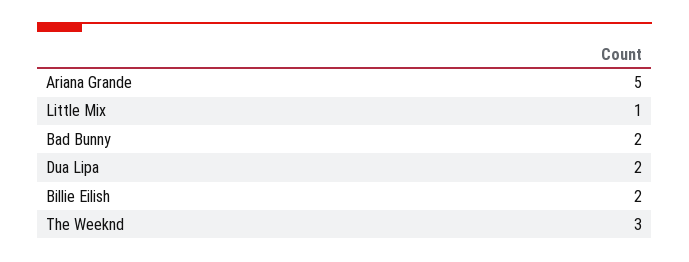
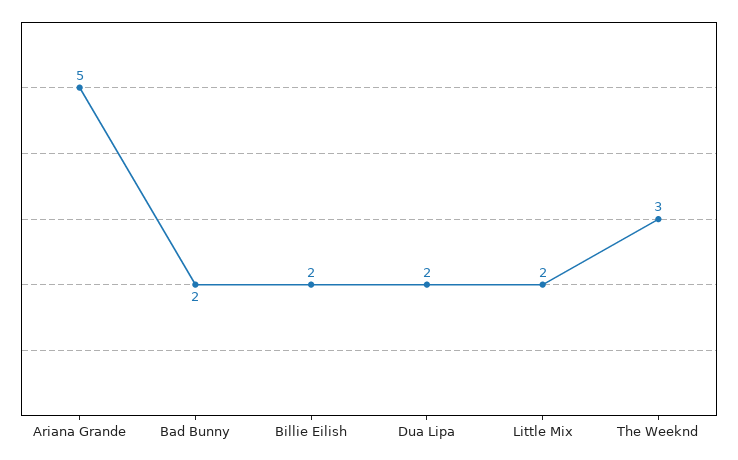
  {
    "Ariana Grande": 5,
-   "Little Mix": 1,
+   "Little Mix": 2,
    "Bad Bunny": 2,
    "Dua Lipa": 2,
    "Billie Eilish": 2,
    "The Weeknd": 3
  }

